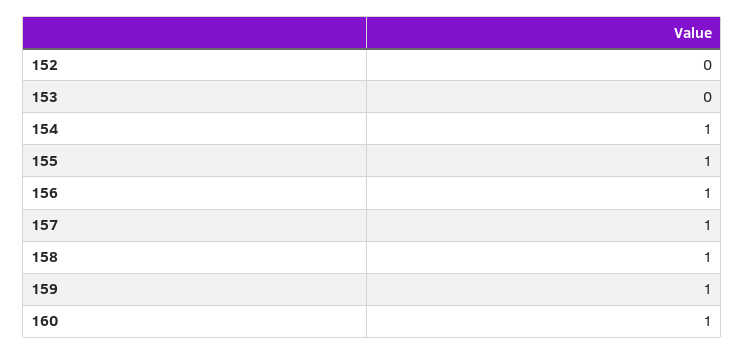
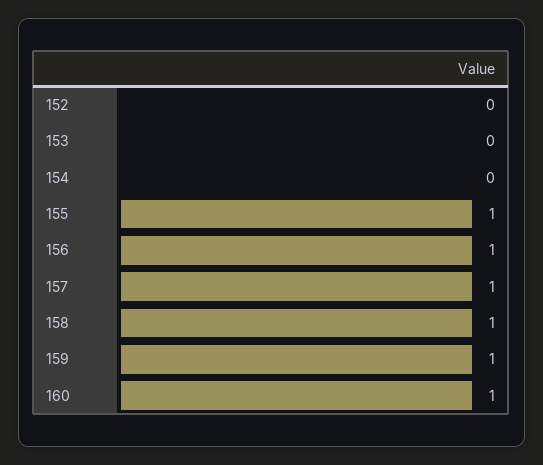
  {
    "152": 0,
    "153": 0,
-   "154": 1,
+   "154": 0,
    "155": 1,
    "156": 1,
    "157": 1,
    "158": 1,
    "159": 1,
    "160": 1
  }

